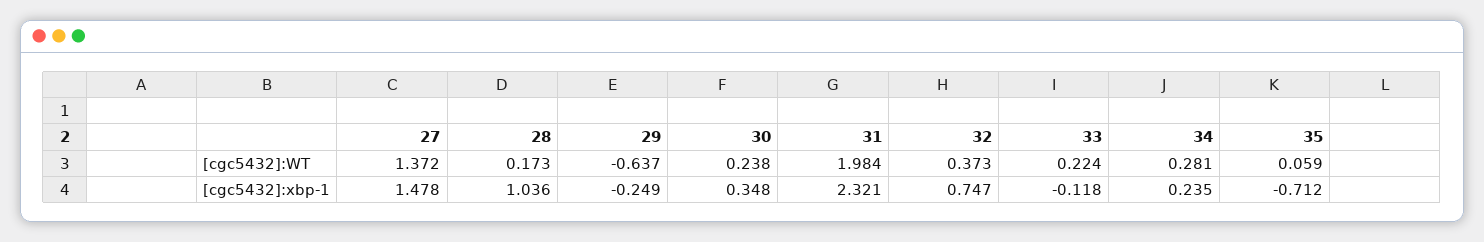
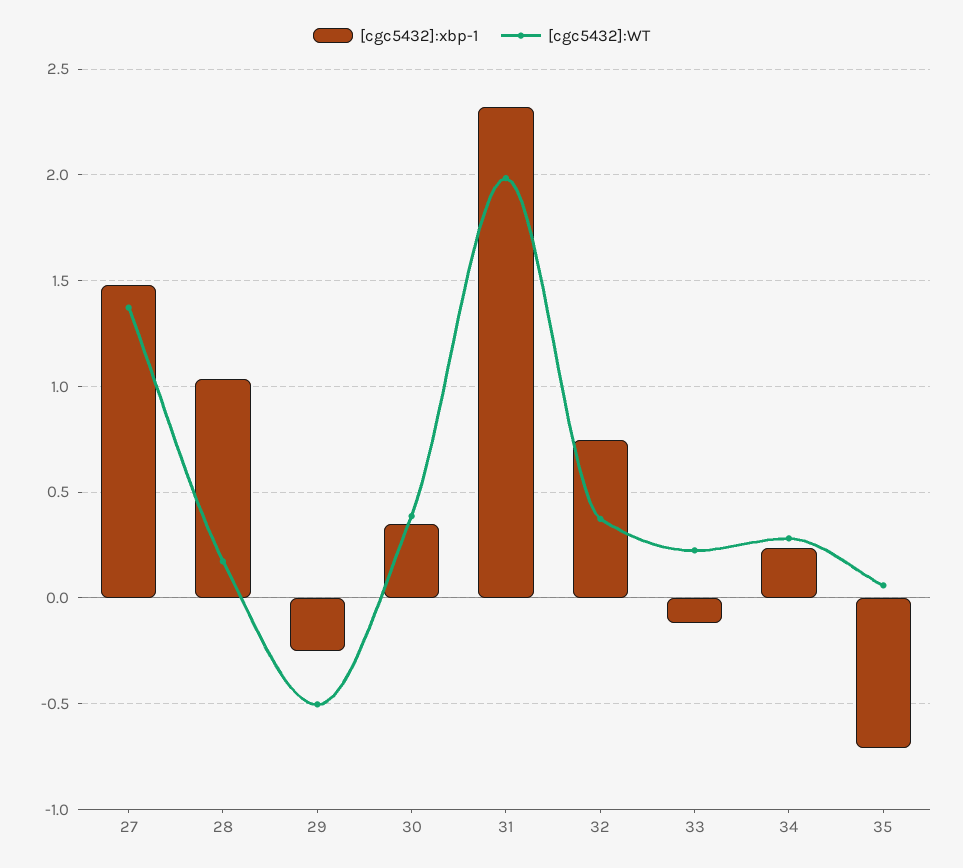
  {
    "[cgc5432]:WT": {
      "27": 1.372,
      "28": 0.173,
-     "29": -0.637,
+     "29": -0.5,
-     "30": 0.238,
+     "30": 0.4,
      "31": 1.984,
      "32": 0.373,
      "33": 0.224,
      "34": 0.281,
      "35": 0.059
    },
    "[cgc5432]:xbp-1": {
      "27": 1.478,
      "28": 1.036,
      "29": -0.249,
      "30": 0.348,
      "31": 2.321,
      "32": 0.747,
      "33": -0.118,
      "34": 0.235,
      "35": -0.712
    }
  }

